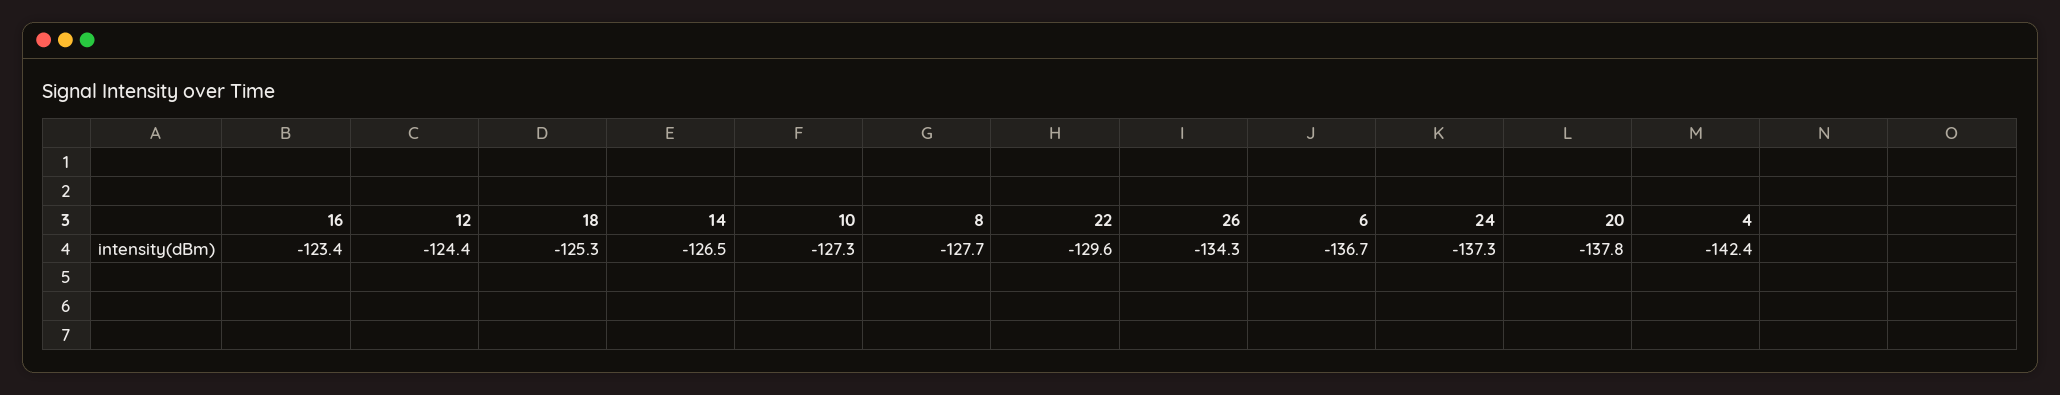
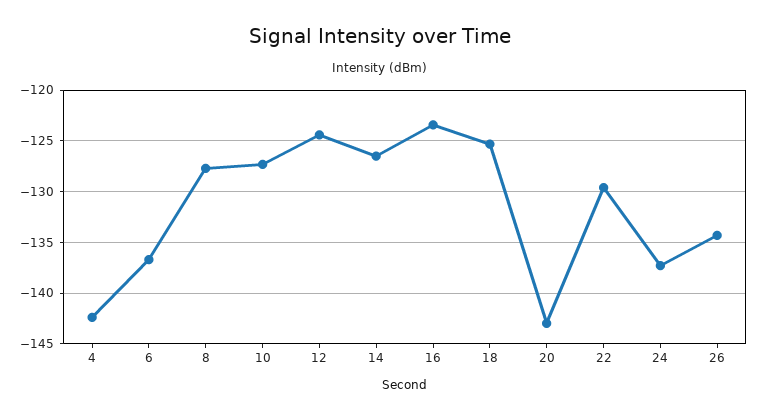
  {
    "16": -123.4,
    "12": -124.4,
    "18": -125.3,
    "14": -126.5,
    "10": -127.3,
    "8": -127.7,
    "22": -129.6,
    "26": -134.3,
    "6": -136.7,
    "24": -137.3,
-   "20": -137.8,
+   "20": -143,
    "4": -142.4
  }

